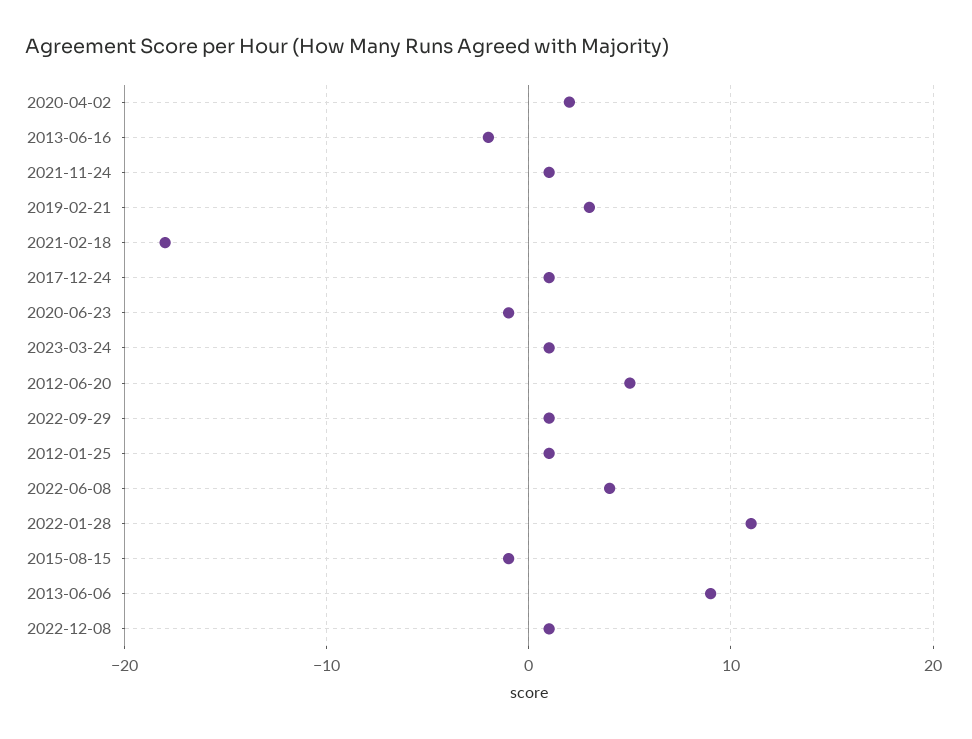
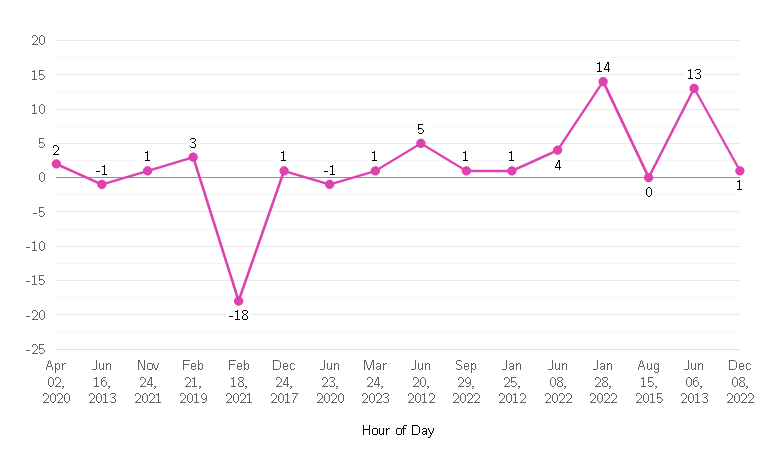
  {
    "2020-04-02": 2,
-   "2013-06-16": -2,
+   "2013-06-16": -1,
    "2021-11-24": 1,
    "2019-02-21": 3,
    "2021-02-18": -18,
    "2017-12-24": 1,
    "2020-06-23": -1,
    "2023-03-24": 1,
    "2012-06-20": 5,
    "2022-09-29": 1,
    "2012-01-25": 1,
    "2022-06-08": 4,
-   "2022-01-28": 11,
+   "2022-01-28": 14,
-   "2015-08-15": -1,
+   "2015-08-15": 0,
-   "2013-06-06": 9,
+   "2013-06-06": 13,
    "2022-12-08": 1
  }

